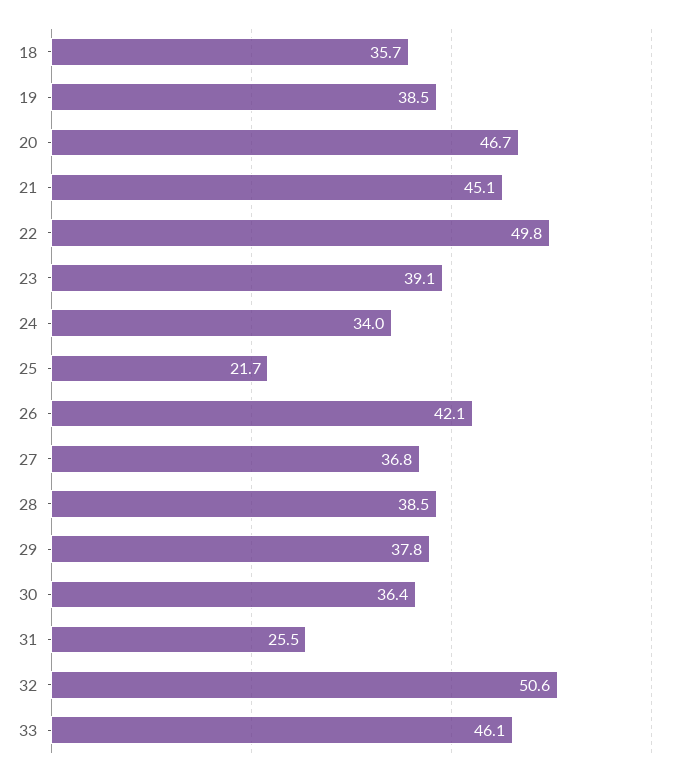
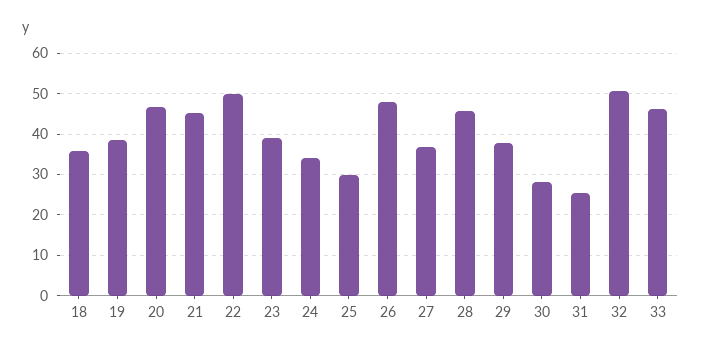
  {
    "18": 35.7,
    "19": 38.5,
    "20": 46.7,
    "21": 45.1,
    "22": 49.8,
    "23": 39.1,
    "24": 34,
-   "25": 21.7,
+   "25": 30,
-   "26": 42.1,
+   "26": 48,
    "27": 36.8,
-   "28": 38.5,
+   "28": 46,
    "29": 37.8,
-   "30": 36.4,
+   "30": 28,
    "31": 25.5,
    "32": 50.6,
    "33": 46.1
  }

